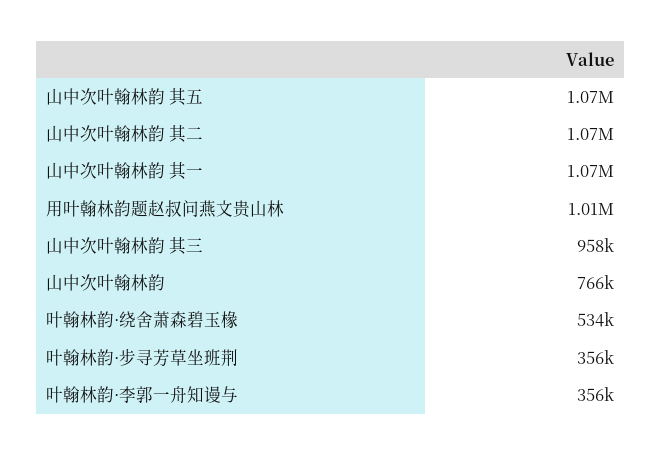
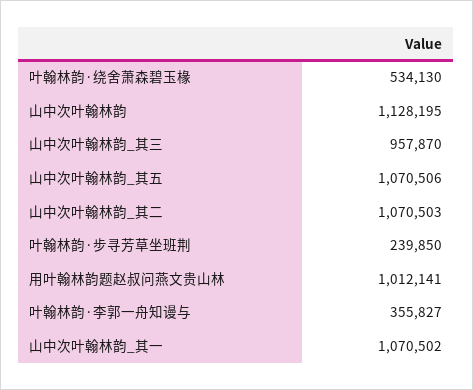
  {
    "山中次叶翰林韵 其五": 1070506,
    "山中次叶翰林韵 其二": 1070503,
    "山中次叶翰林韵 其一": 1070502,
    "用叶翰林韵题赵叔问燕文贵山林": 1012141,
    "山中次叶翰林韵 其三": 957870,
-   "山中次叶翰林韵": 766000,
+   "山中次叶翰林韵": 1128195,
    "叶翰林韵·绕舍萧森碧玉椽": 534130,
-   "叶翰林韵·步寻芳草坐班荆": 356000,
+   "叶翰林韵·步寻芳草坐班荆": 239850,
    "叶翰林韵·李郭一舟知谩与": 355827
  }

